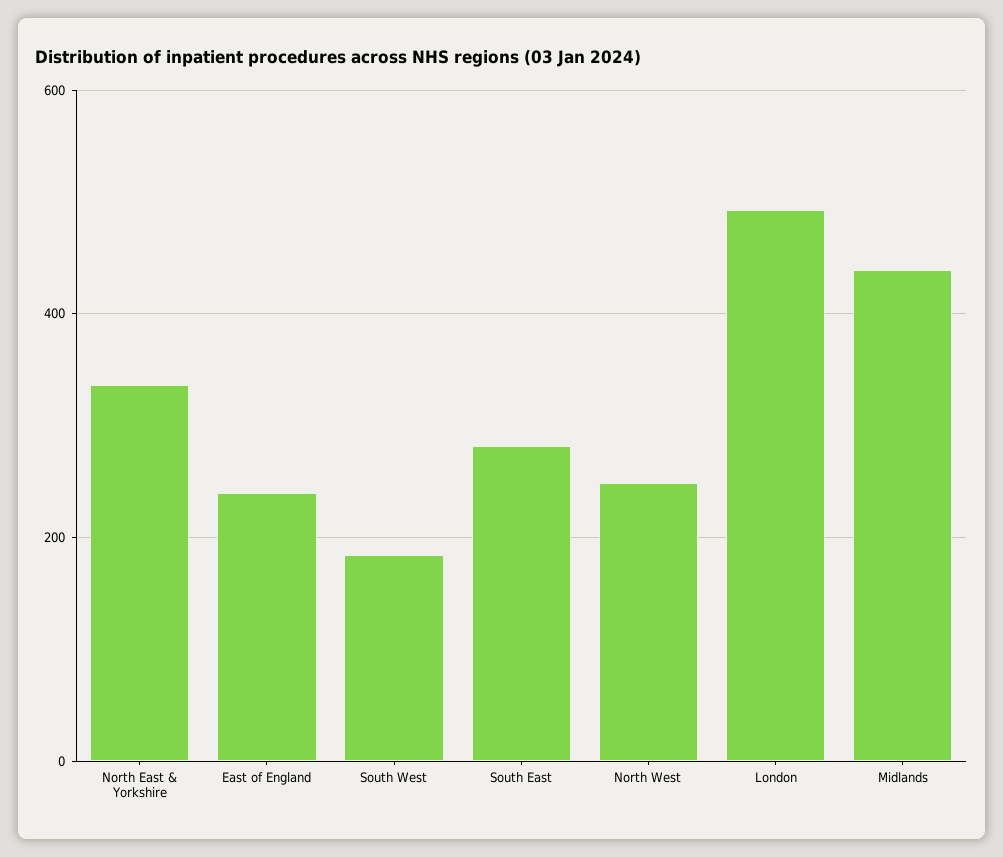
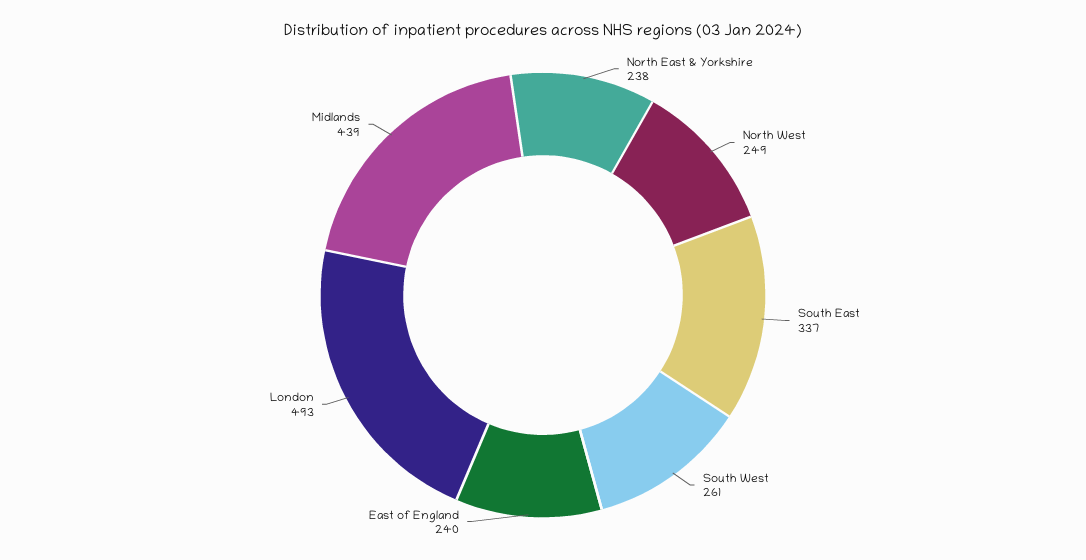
  {
-   "North East & Yorkshire": 340,
+   "North East & Yorkshire": 238,
    "East of England": 240,
-   "South West": 180,
+   "South West": 261,
-   "South East": 280,
+   "South East": 337,
    "North West": 249,
    "London": 493,
    "Midlands": 439
  }

